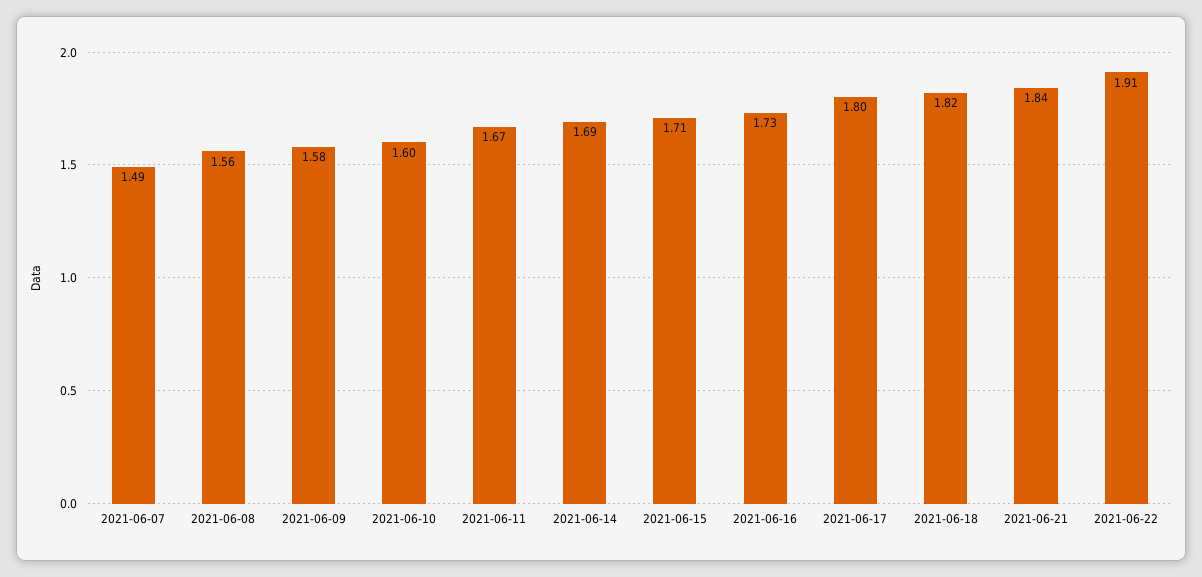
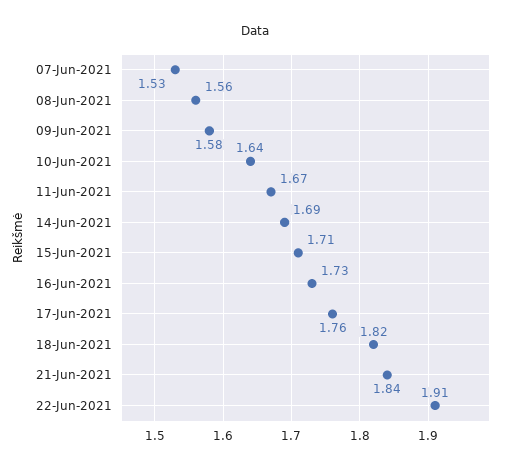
  {
-   "2021-06-07": 1.49,
+   "2021-06-07": 1.53,
    "2021-06-08": 1.56,
    "2021-06-09": 1.58,
-   "2021-06-10": 1.6,
+   "2021-06-10": 1.64,
    "2021-06-11": 1.67,
    "2021-06-14": 1.69,
    "2021-06-15": 1.71,
    "2021-06-16": 1.73,
-   "2021-06-17": 1.8,
+   "2021-06-17": 1.76,
    "2021-06-18": 1.82,
    "2021-06-21": 1.84,
    "2021-06-22": 1.91
  }

